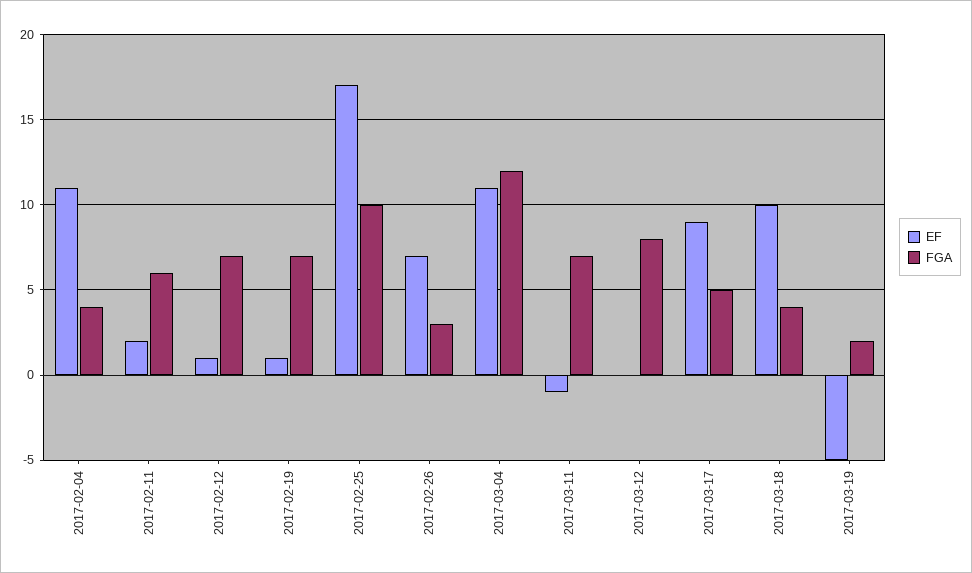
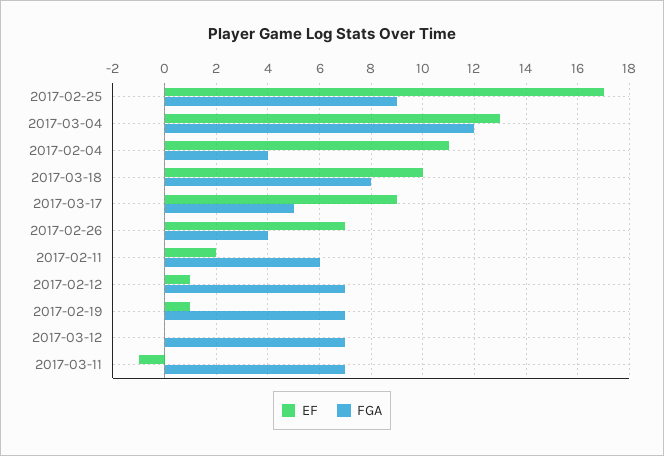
  {
    "EF": {
      "2017-02-04": 11,
      "2017-02-11": 2,
      "2017-02-12": 1,
      "2017-02-19": 1,
      "2017-02-25": 17,
      "2017-02-26": 7,
-     "2017-03-04": 11,
+     "2017-03-04": 13,
      "2017-03-11": -1,
      "2017-03-12": 0,
      "2017-03-17": 9,
-     "2017-03-18": 10,
+     "2017-03-18": 10
-     "2017-03-19": -5
    },
    "FGA": {
      "2017-02-04": 4,
      "2017-02-11": 6,
      "2017-02-12": 7,
      "2017-02-19": 7,
-     "2017-02-25": 10,
+     "2017-02-25": 9,
-     "2017-02-26": 3,
+     "2017-02-26": 4,
      "2017-03-04": 12,
      "2017-03-11": 7,
-     "2017-03-12": 8,
+     "2017-03-12": 7,
      "2017-03-17": 5,
-     "2017-03-18": 4,
+     "2017-03-18": 8
-     "2017-03-19": 2
    }
  }

